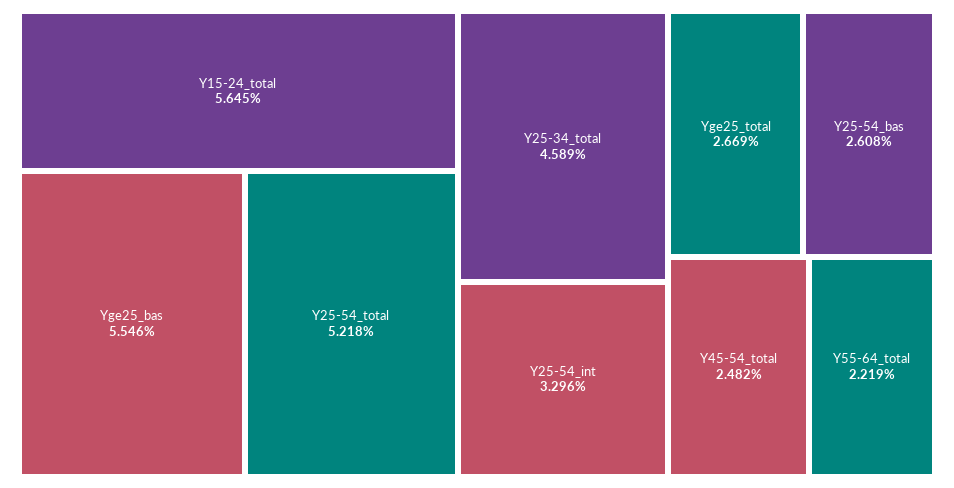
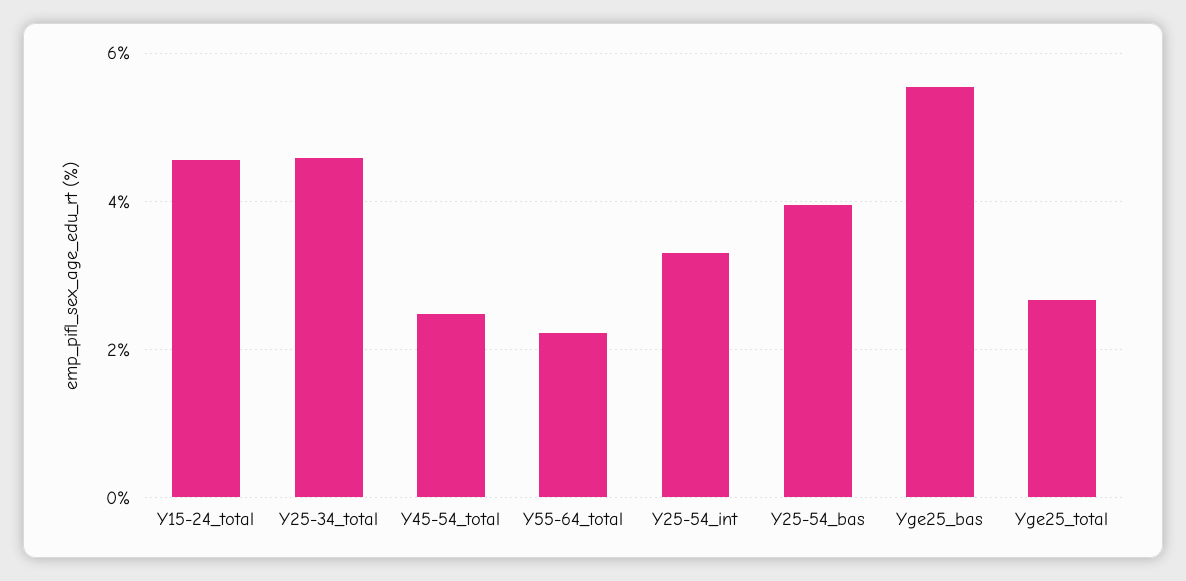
  {
-   "Y15-24_total": 5.645,
+   "Y15-24_total": 4.6,
    "Yge25_bas": 5.546,
-   "Y25-54_total": 5.218,
    "Y25-34_total": 4.589,
    "Y25-54_int": 3.296,
    "Yge25_total": 2.669,
-   "Y25-54_bas": 2.608,
+   "Y25-54_bas": 4,
    "Y45-54_total": 2.482,
    "Y55-64_total": 2.219
  }

